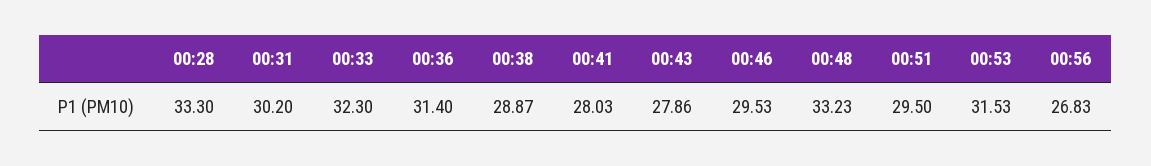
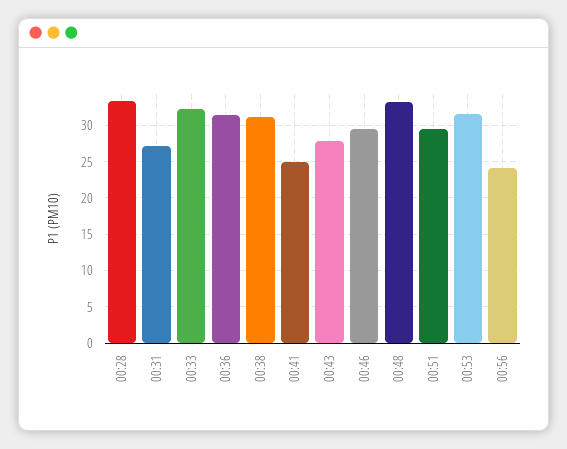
  {
    "00:28": 33.3,
-   "00:31": 30.2,
+   "00:31": 27,
    "00:33": 32.3,
    "00:36": 31.4,
-   "00:38": 28.87,
+   "00:38": 31,
-   "00:41": 28.03,
+   "00:41": 25,
    "00:43": 27.86,
    "00:46": 29.53,
    "00:48": 33.23,
    "00:51": 29.5,
    "00:53": 31.53,
-   "00:56": 26.83
+   "00:56": 24
  }

